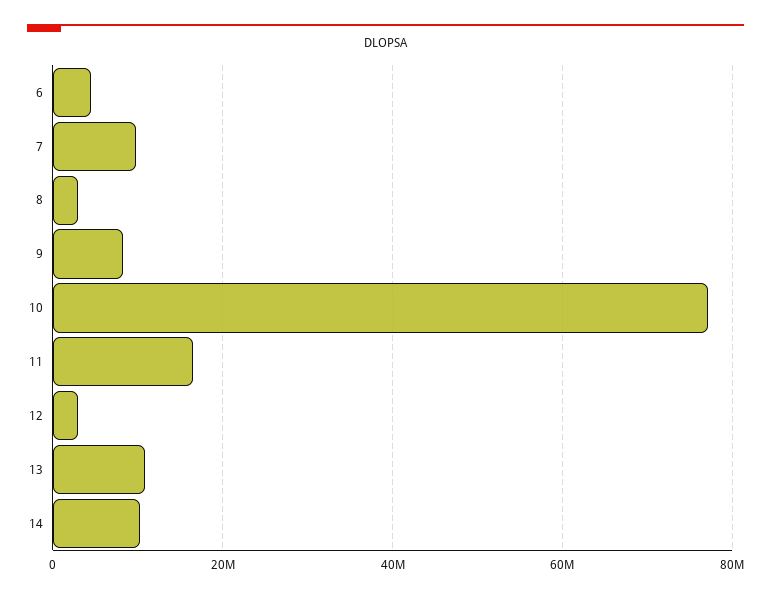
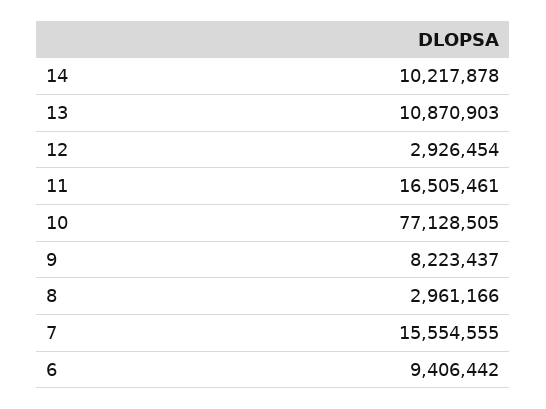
  {
-   "6": 4000000,
+   "6": 9406442,
-   "7": 10000000,
+   "7": 15554555,
    "8": 2961166,
    "9": 8223437,
    "10": 77128505,
    "11": 16505461,
    "12": 2926454,
    "13": 10870903,
    "14": 10217878
  }

